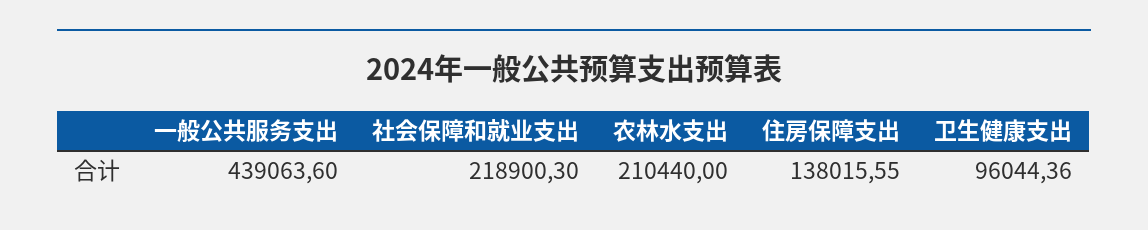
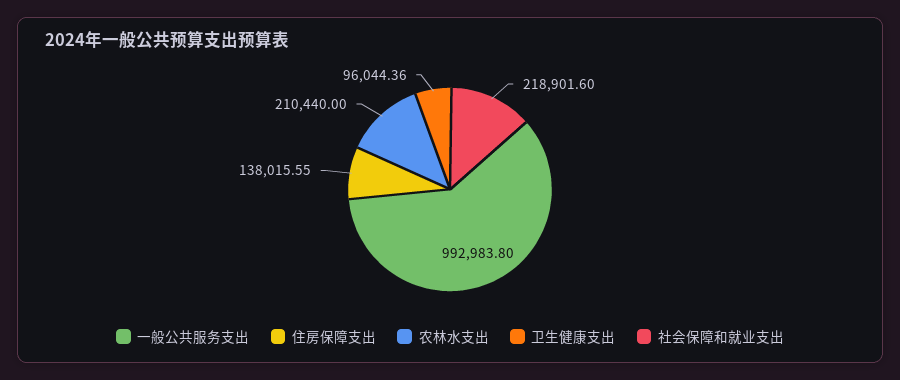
  {
-   "一般公共服务支出": 439063.6,
+   "一般公共服务支出": 992983.8,
-   "社会保障和就业支出": 218900.3,
+   "社会保障和就业支出": 218901.6,
    "农林水支出": 210440,
    "住房保障支出": 138015.55,
    "卫生健康支出": 96044.36
  }

